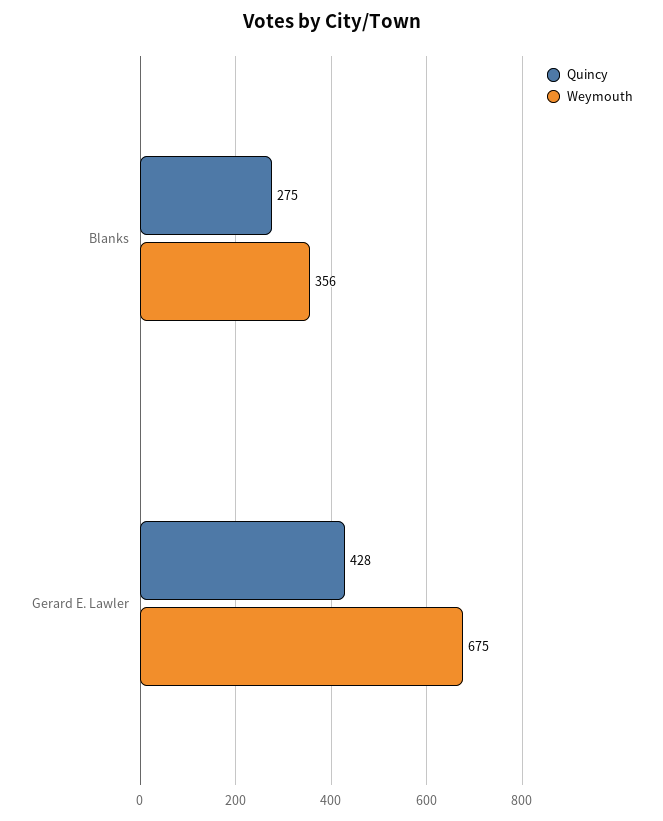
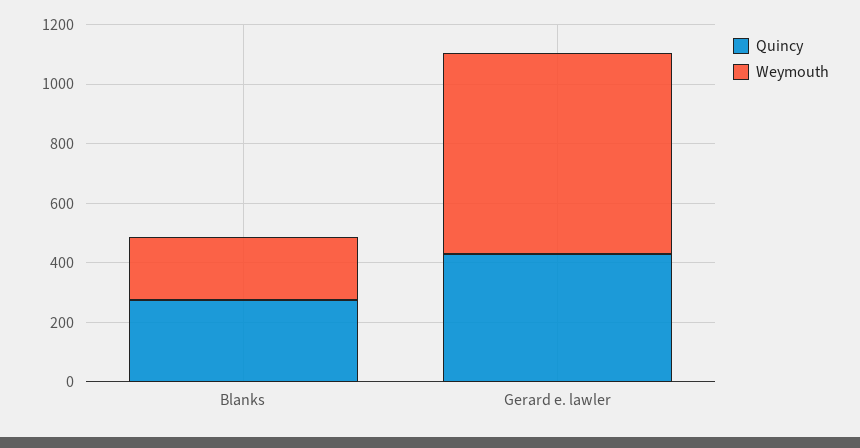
  {
    "Quincy": {
      "Blanks": 275,
      "Gerard E. Lawler": 428
    },
    "Weymouth": {
-     "Blanks": 356,
+     "Blanks": 200,
      "Gerard E. Lawler": 675
    }
  }

